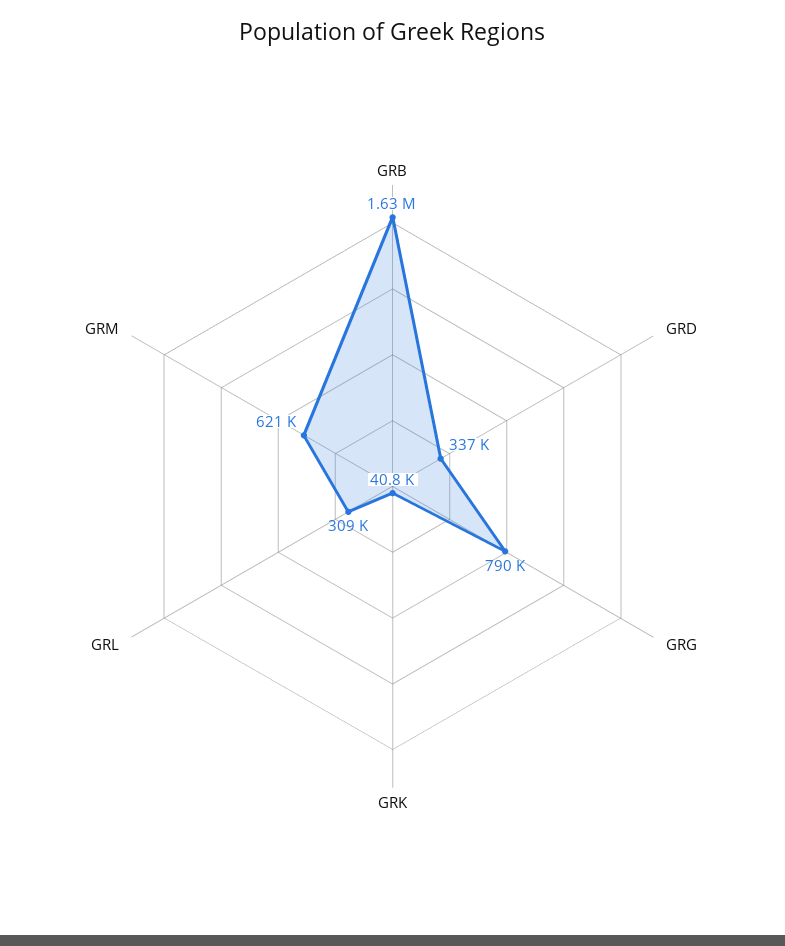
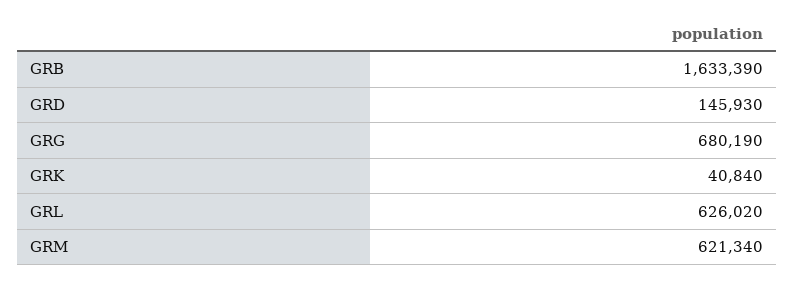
  {
    "GRB": 1633390,
-   "GRD": 337000,
+   "GRD": 145930,
-   "GRG": 790000,
+   "GRG": 680190,
    "GRK": 40840,
-   "GRL": 309000,
+   "GRL": 626020,
    "GRM": 621340
  }

